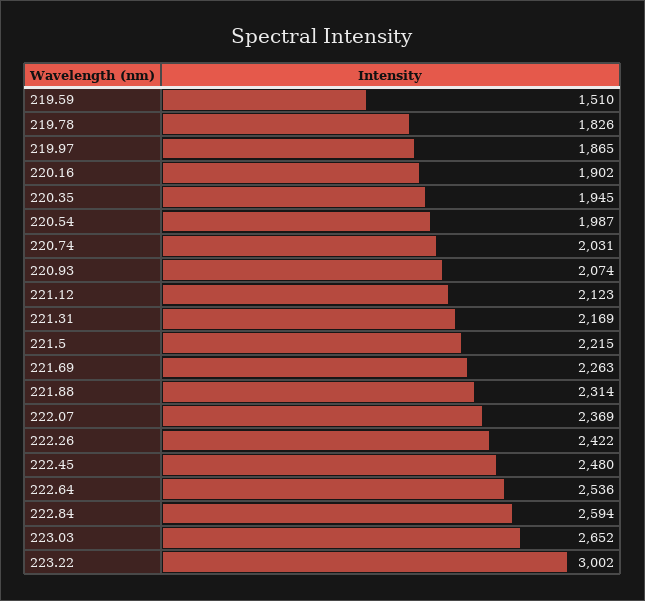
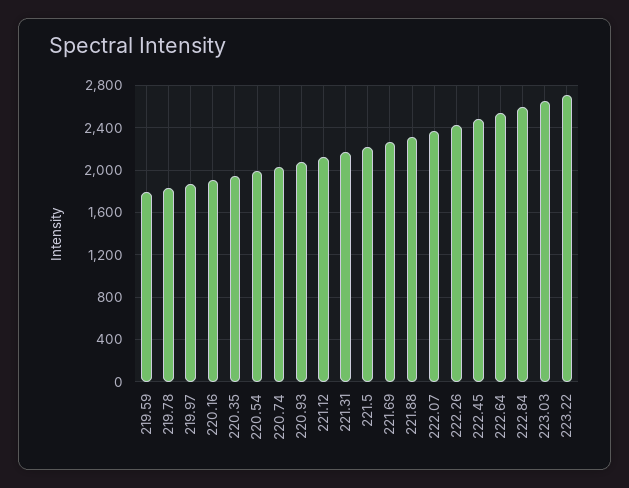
  {
-   "219.59": 1510,
+   "219.59": 1800,
    "219.78": 1826,
    "219.97": 1865,
    "220.16": 1902,
    "220.35": 1945,
    "220.54": 1987,
    "220.74": 2031,
    "220.93": 2074,
    "221.12": 2123,
    "221.31": 2169,
    "221.5": 2215,
    "221.69": 2263,
    "221.88": 2314,
    "222.07": 2369,
    "222.26": 2422,
    "222.45": 2480,
    "222.64": 2536,
    "222.84": 2594,
    "223.03": 2652,
-   "223.22": 3002
+   "223.22": 2700
  }

